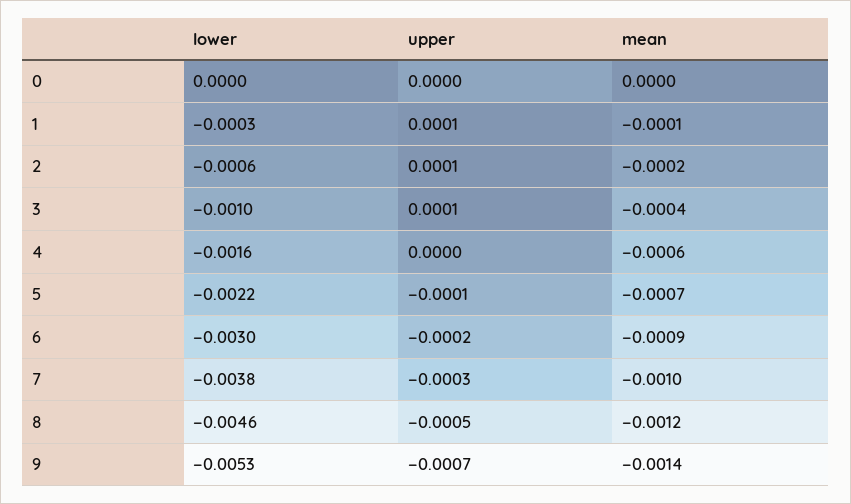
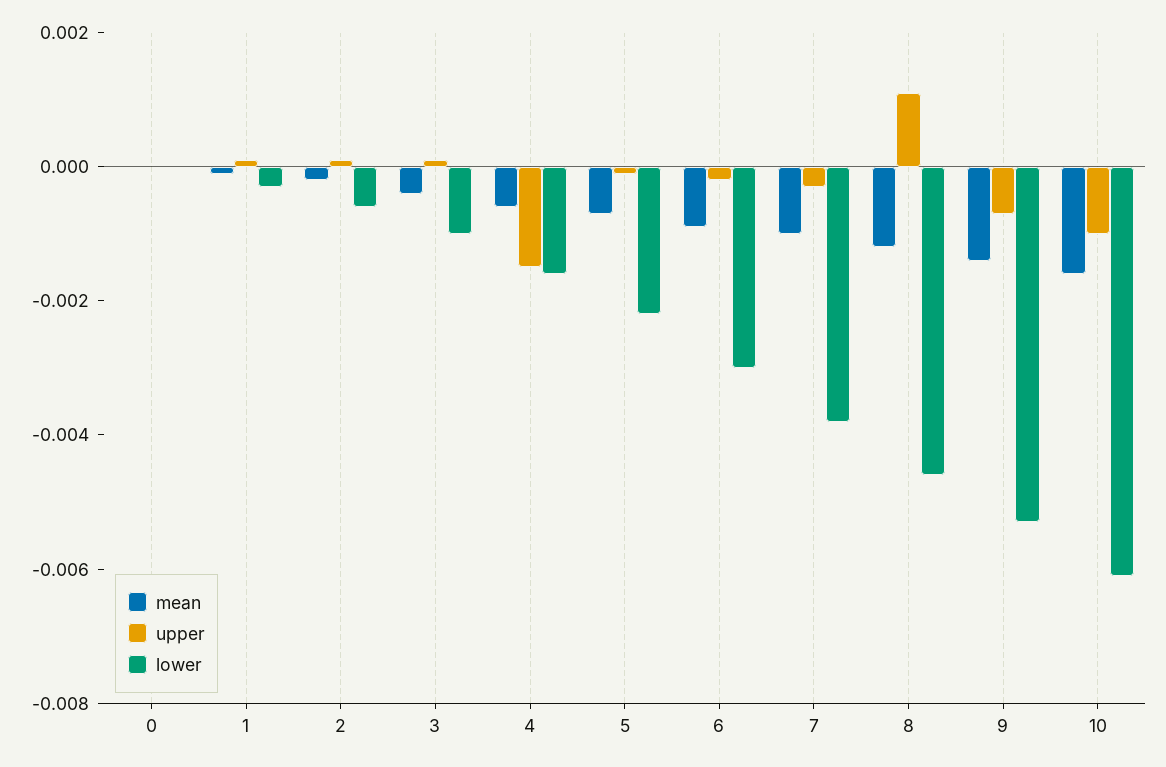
  {
    "lower": {
      "0": 0,
      "1": -0.0003,
      "2": -0.0006,
      "3": -0.001,
      "4": -0.0016,
      "5": -0.0022,
      "6": -0.003,
      "7": -0.0038,
      "8": -0.0046,
-     "9": -0.0053
+     "9": -0.0053,
+     "10": -0.006
    },
    "upper": {
      "0": 0,
      "1": 0.0001,
      "2": 0.0001,
      "3": 0.0001,
-     "4": 0,
+     "4": -0.0015,
      "5": -0.0001,
      "6": -0.0002,
      "7": -0.0003,
-     "8": -0.0005,
+     "8": 0.001,
-     "9": -0.0007
+     "9": -0.0007,
+     "10": -0.001
    },
    "mean": {
      "0": 0,
      "1": -0.0001,
      "2": -0.0002,
      "3": -0.0004,
      "4": -0.0006,
      "5": -0.0007,
      "6": -0.0009,
      "7": -0.001,
      "8": -0.0012,
-     "9": -0.0014
+     "9": -0.0014,
+     "10": -0.0015
    }
  }

